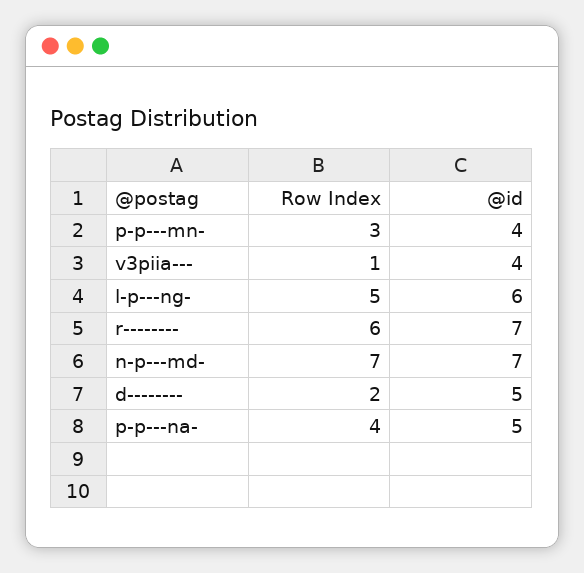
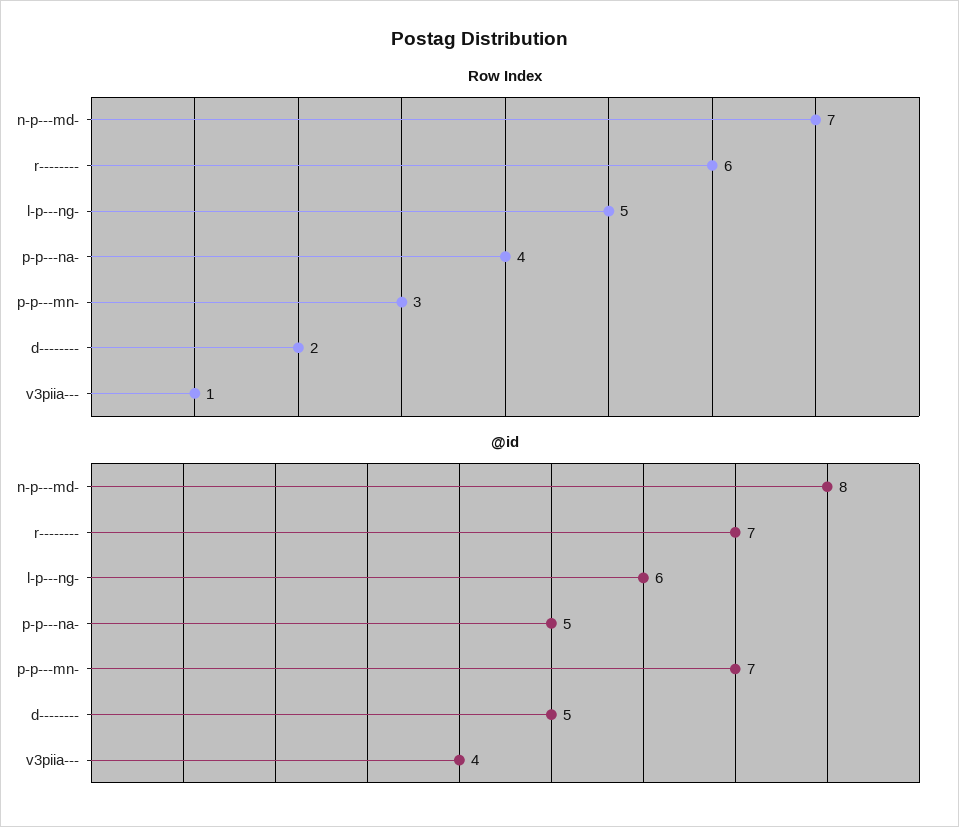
  {
    "Row Index": {
      "p-p---mn-": 3,
      "v3piia---": 1,
      "l-p---ng-": 5,
      "r--------": 6,
      "n-p---md-": 7,
      "d--------": 2,
      "p-p---na-": 4
    },
    "@id": {
-     "p-p---mn-": 4,
+     "p-p---mn-": 7,
      "v3piia---": 4,
      "l-p---ng-": 6,
      "r--------": 7,
-     "n-p---md-": 7,
+     "n-p---md-": 8,
      "d--------": 5,
      "p-p---na-": 5
    }
  }

